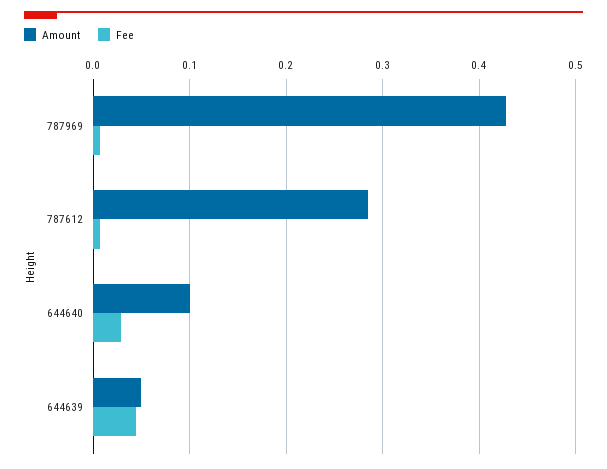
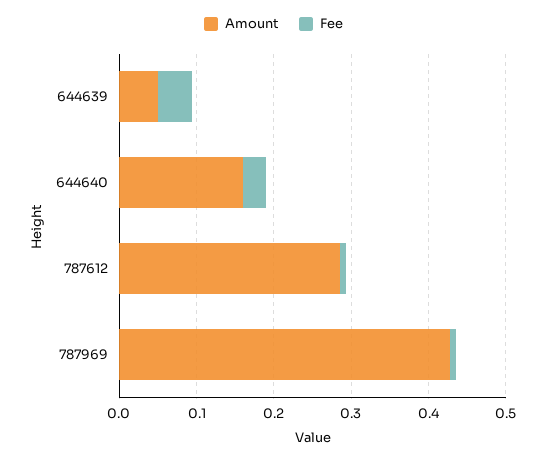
  {
    "Amount": {
      "787969": 0.43,
      "787612": 0.29,
-     "644640": 0.1,
+     "644640": 0.16,
      "644639": 0.05
    },
    "Fee": {
      "787969": 0.01,
      "787612": 0.01,
      "644640": 0.03,
      "644639": 0.04
    }
  }

